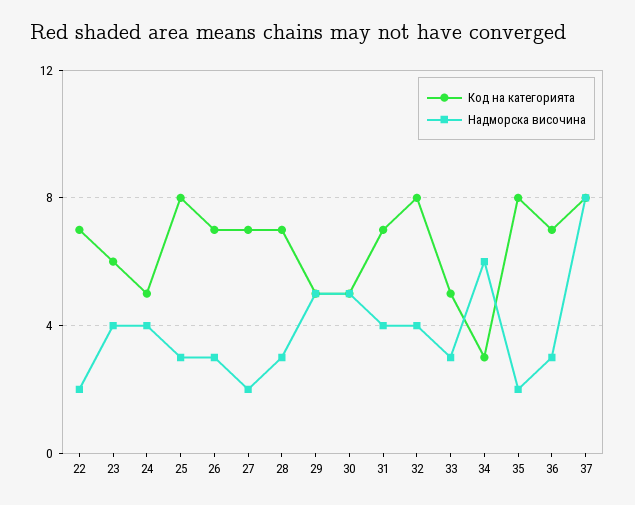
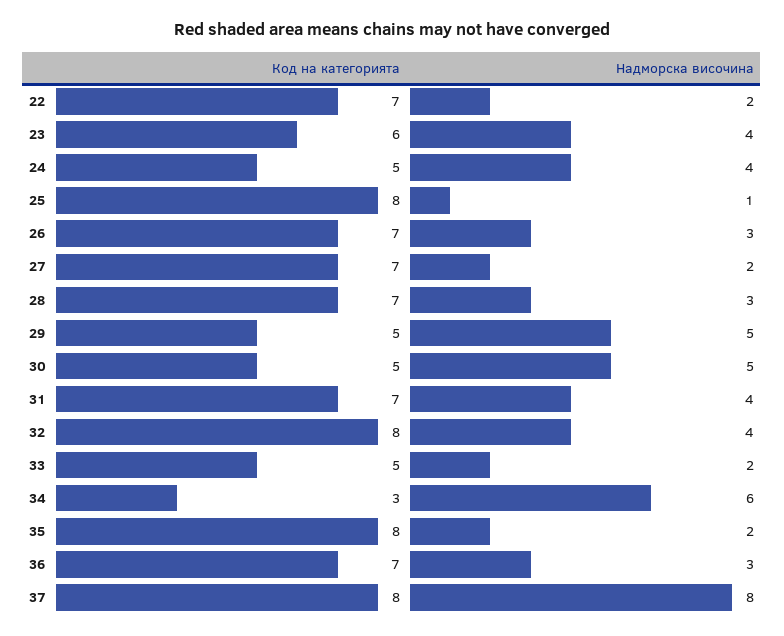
  {
    "Код на категорията": {
      "22": 7,
      "23": 6,
      "24": 5,
      "25": 8,
      "26": 7,
      "27": 7,
      "28": 7,
      "29": 5,
      "30": 5,
      "31": 7,
      "32": 8,
      "33": 5,
      "34": 3,
      "35": 8,
      "36": 7,
      "37": 8
    },
    "Надморска височина": {
      "22": 2,
      "23": 4,
      "24": 4,
-     "25": 3,
+     "25": 1,
      "26": 3,
      "27": 2,
      "28": 3,
      "29": 5,
      "30": 5,
      "31": 4,
      "32": 4,
-     "33": 3,
+     "33": 2,
      "34": 6,
      "35": 2,
      "36": 3,
      "37": 8
    }
  }

